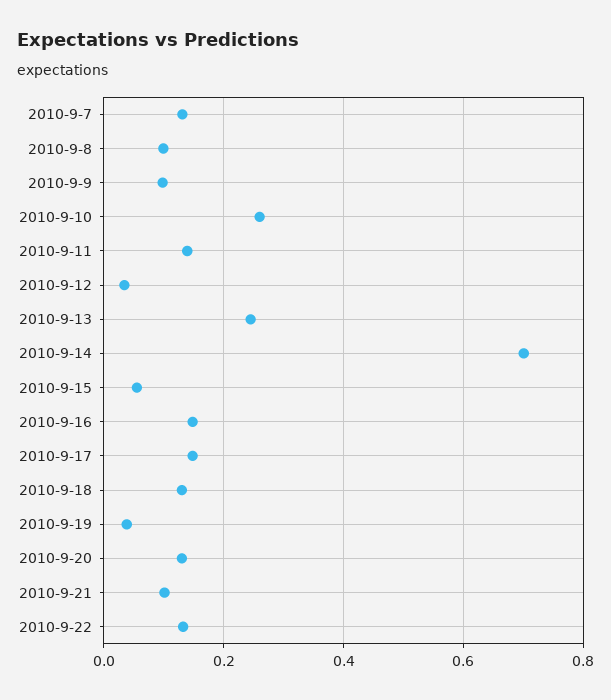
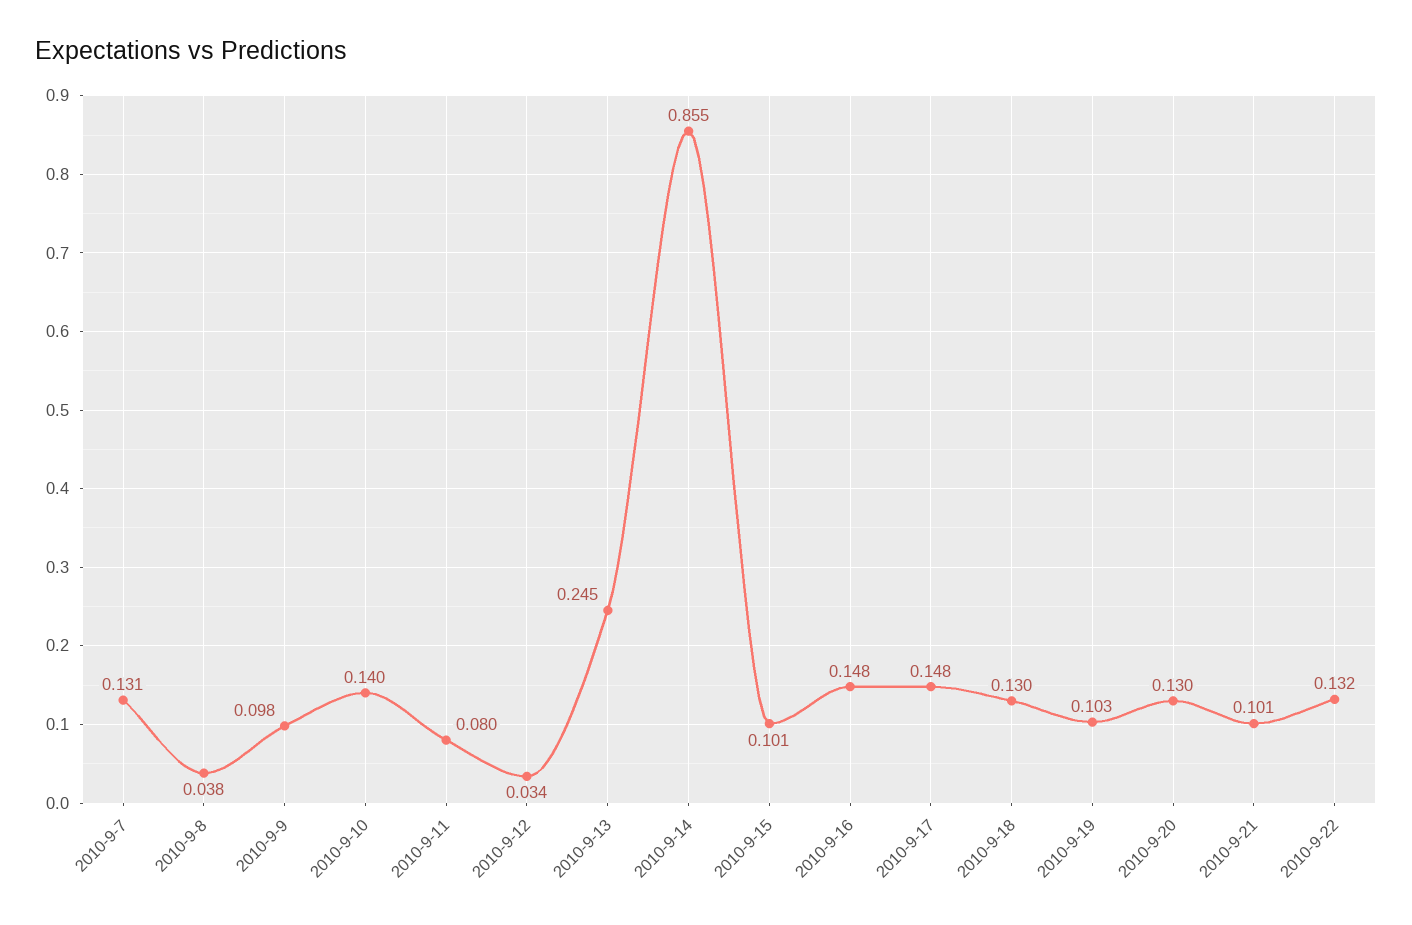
  {
    "2010-9-7": 0.131,
-   "2010-9-8": 0.1,
+   "2010-9-8": 0.038,
    "2010-9-9": 0.098,
-   "2010-9-10": 0.26,
+   "2010-9-10": 0.14,
-   "2010-9-11": 0.14,
+   "2010-9-11": 0.08,
    "2010-9-12": 0.034,
    "2010-9-13": 0.245,
-   "2010-9-14": 0.7,
+   "2010-9-14": 0.855,
-   "2010-9-15": 0.06,
+   "2010-9-15": 0.101,
    "2010-9-16": 0.148,
    "2010-9-17": 0.148,
    "2010-9-18": 0.13,
-   "2010-9-19": 0.04,
+   "2010-9-19": 0.103,
    "2010-9-20": 0.13,
    "2010-9-21": 0.101,
    "2010-9-22": 0.132
  }

